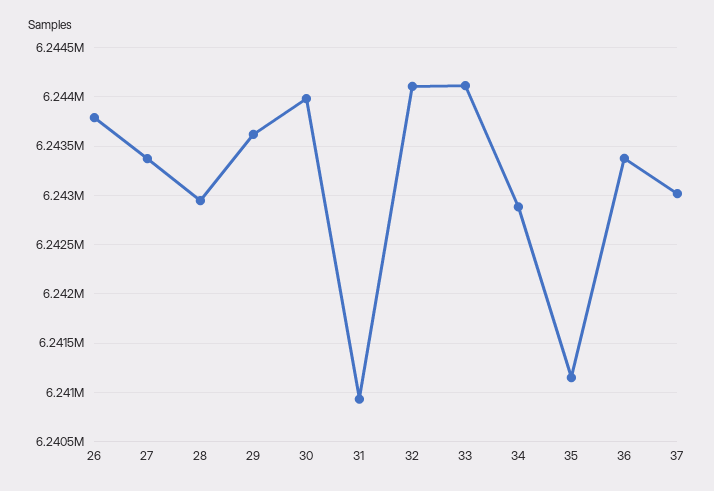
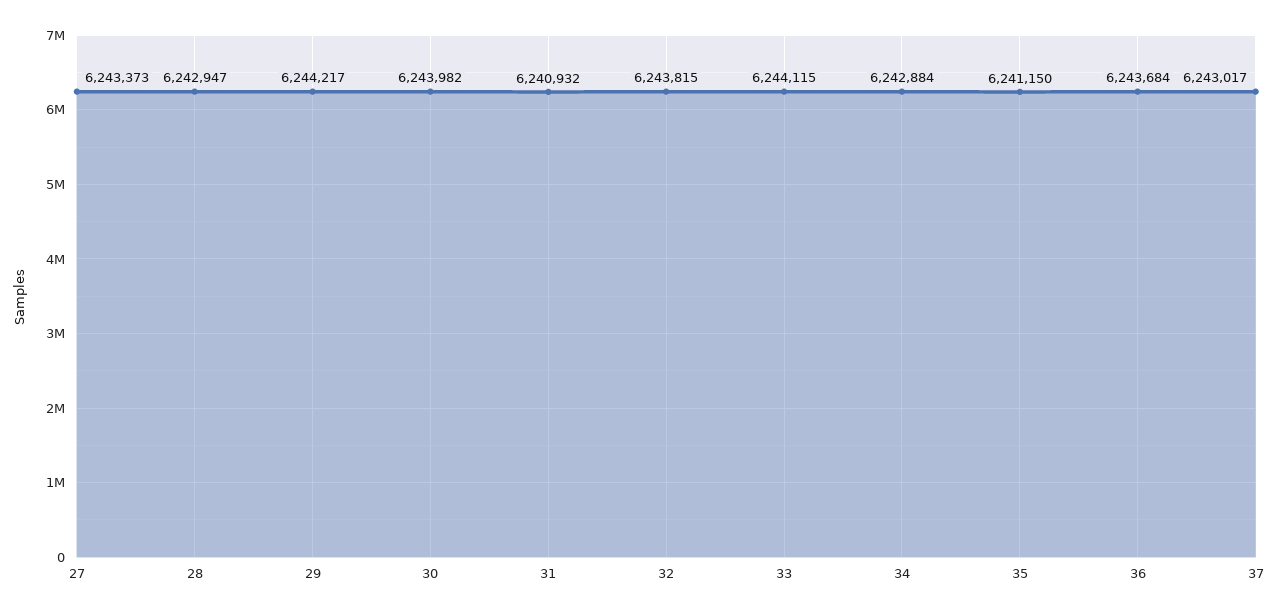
  {
-   "26": 6243800,
    "27": 6243373,
    "28": 6242947,
-   "29": 6243600,
+   "29": 6244217,
    "30": 6243982,
    "31": 6240932,
-   "32": 6244100,
+   "32": 6243815,
    "33": 6244115,
    "34": 6242884,
    "35": 6241150,
-   "36": 6243400,
+   "36": 6243684,
    "37": 6243017
  }

